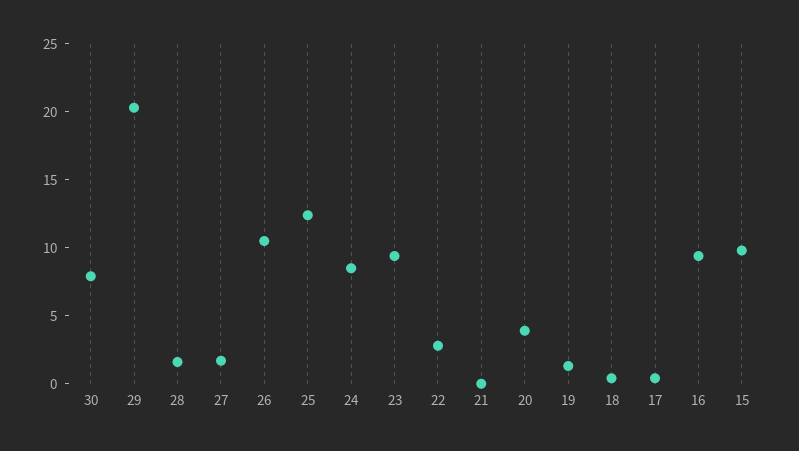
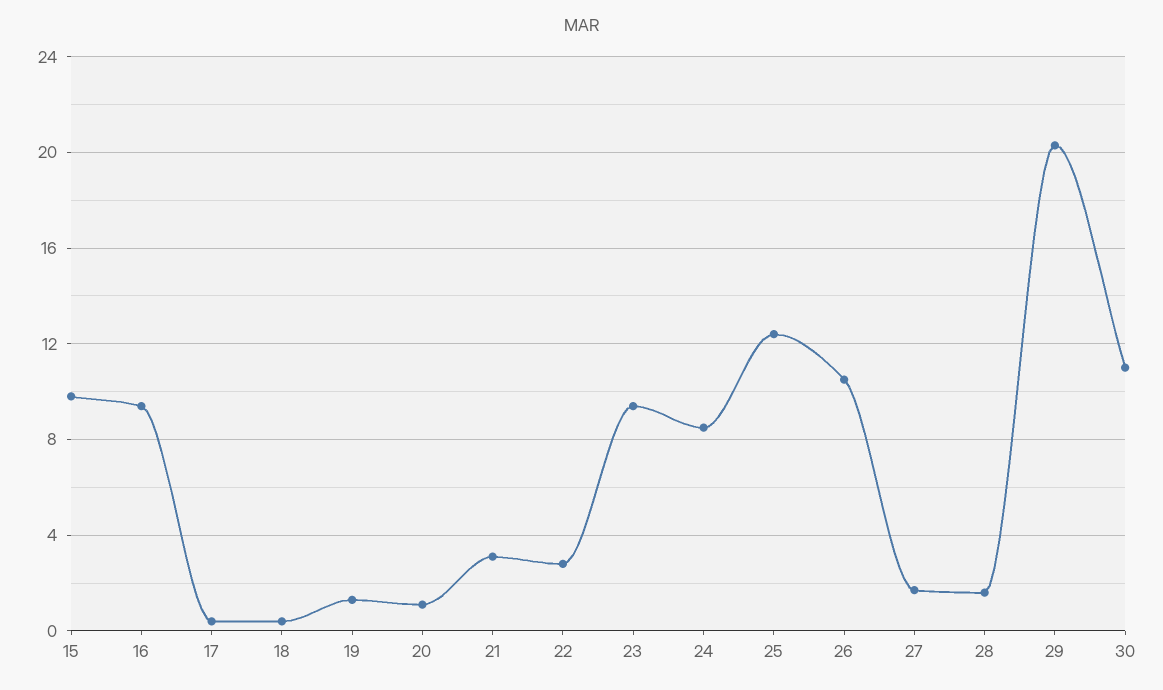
  {
-   "30": 8,
+   "30": 11,
    "29": 20.5,
    "28": 1.5,
    "27": 1.5,
    "26": 10.5,
    "25": 12.5,
    "24": 8.5,
    "23": 9.5,
    "22": 3,
-   "21": 0,
+   "21": 3,
-   "20": 4,
+   "20": 1,
    "19": 1.5,
    "18": 0.5,
    "17": 0.5,
    "16": 9.5,
    "15": 10
  }

